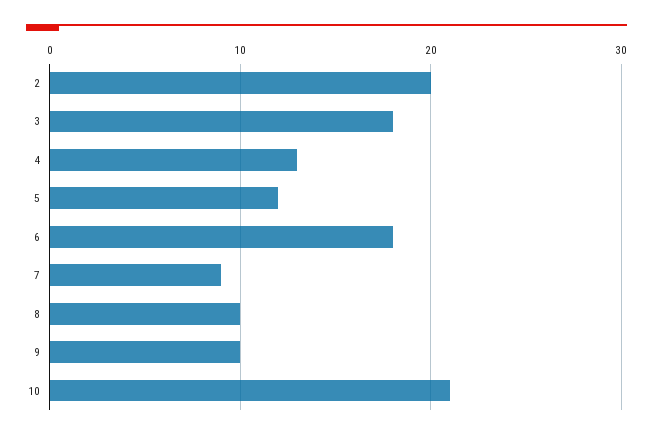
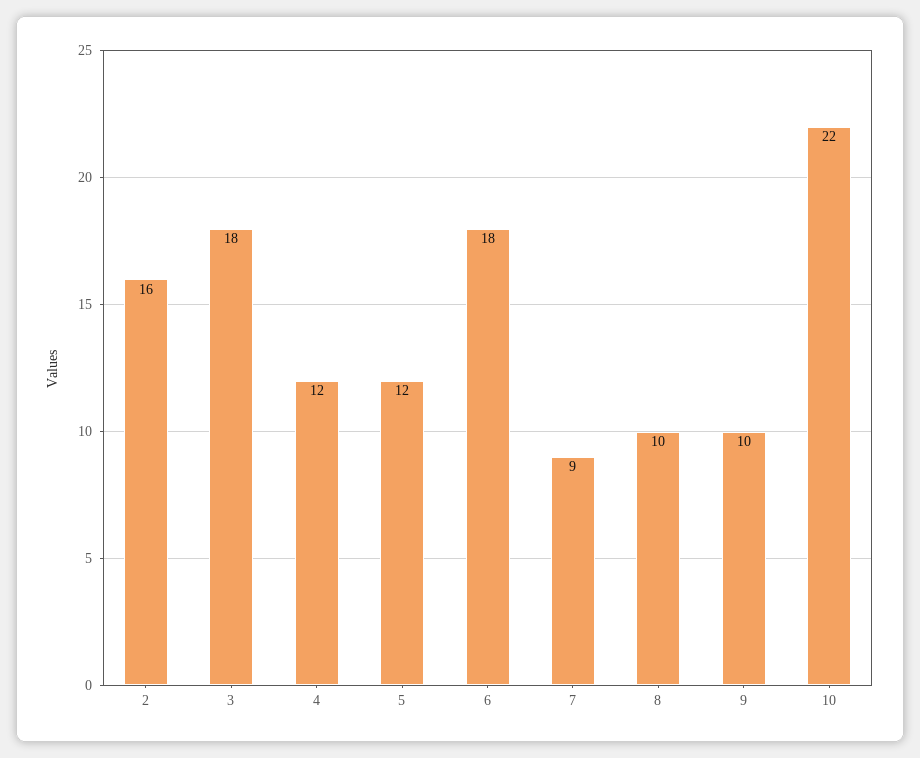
  {
-   "2": 20,
+   "2": 16,
    "3": 18,
-   "4": 13,
+   "4": 12,
    "5": 12,
    "6": 18,
    "7": 9,
    "8": 10,
    "9": 10,
-   "10": 21
+   "10": 22
  }

